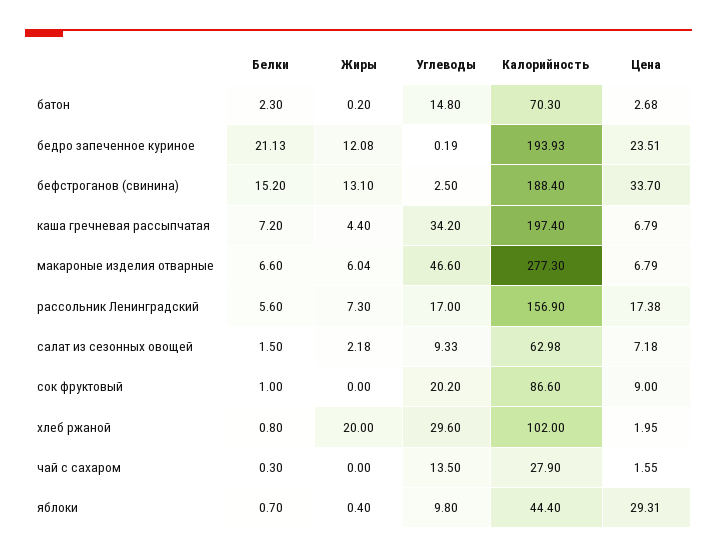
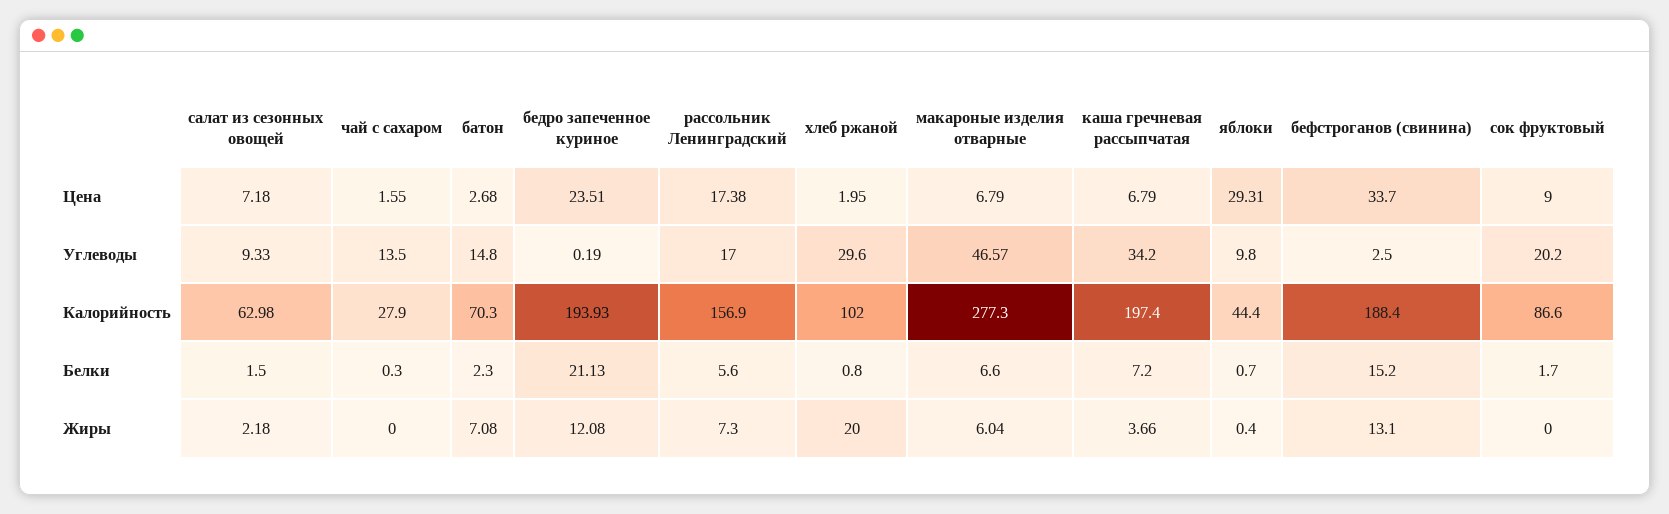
  {
    "Белки": {
      "батон": 2.3,
      "бедро запеченное куриное": 21.13,
      "бефстроганов (свинина)": 15.2,
      "каша гречневая рассыпчатая": 7.2,
      "макароные изделия отварные": 6.6,
      "рассольник Ленинградский": 5.6,
      "салат из сезонных овощей": 1.5,
-     "сок фруктовый": 1,
+     "сок фруктовый": 1.7,
      "хлеб ржаной": 0.8,
      "чай с сахаром": 0.3,
      "яблоки": 0.7
    },
    "Жиры": {
-     "батон": 0.2,
+     "батон": 7.08,
      "бедро запеченное куриное": 12.08,
      "бефстроганов (свинина)": 13.1,
-     "каша гречневая рассыпчатая": 4.4,
+     "каша гречневая рассыпчатая": 3.66,
      "макароные изделия отварные": 6.04,
      "рассольник Ленинградский": 7.3,
      "салат из сезонных овощей": 2.18,
      "сок фруктовый": 0,
      "хлеб ржаной": 20,
      "чай с сахаром": 0,
      "яблоки": 0.4
    },
    "Углеводы": {
      "батон": 14.8,
      "бедро запеченное куриное": 0.19,
      "бефстроганов (свинина)": 2.5,
      "каша гречневая рассыпчатая": 34.2,
-     "макароные изделия отварные": 46.6,
+     "макароные изделия отварные": 46.57,
      "рассольник Ленинградский": 17,
      "салат из сезонных овощей": 9.33,
      "сок фруктовый": 20.2,
      "хлеб ржаной": 29.6,
      "чай с сахаром": 13.5,
      "яблоки": 9.8
    },
    "Калорийность": {
      "батон": 70.3,
      "бедро запеченное куриное": 193.93,
      "бефстроганов (свинина)": 188.4,
      "каша гречневая рассыпчатая": 197.4,
      "макароные изделия отварные": 277.3,
      "рассольник Ленинградский": 156.9,
      "салат из сезонных овощей": 62.98,
      "сок фруктовый": 86.6,
      "хлеб ржаной": 102,
      "чай с сахаром": 27.9,
      "яблоки": 44.4
    },
    "Цена": {
      "батон": 2.68,
      "бедро запеченное куриное": 23.51,
      "бефстроганов (свинина)": 33.7,
      "каша гречневая рассыпчатая": 6.79,
      "макароные изделия отварные": 6.79,
      "рассольник Ленинградский": 17.38,
      "салат из сезонных овощей": 7.18,
      "сок фруктовый": 9,
      "хлеб ржаной": 1.95,
      "чай с сахаром": 1.55,
      "яблоки": 29.31
    }
  }

